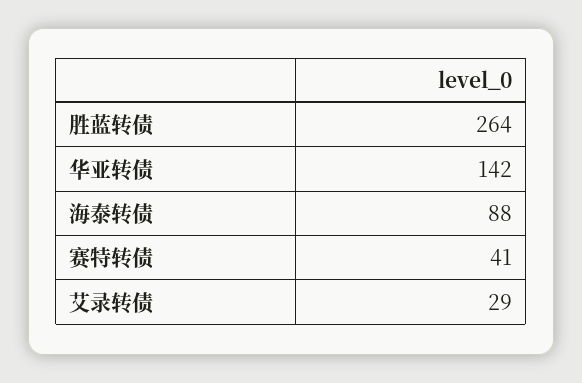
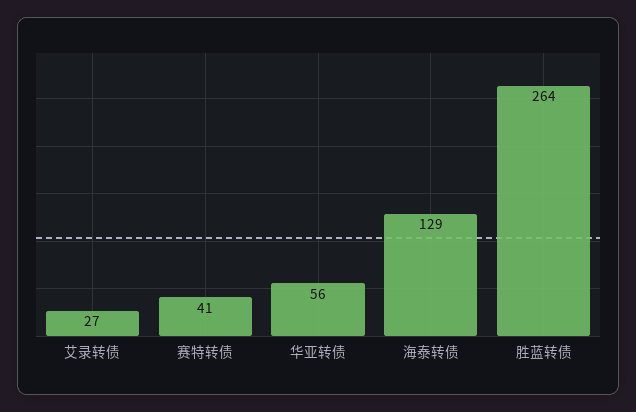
  {
    "胜蓝转债": 264,
-   "华亚转债": 142,
+   "华亚转债": 56,
-   "海泰转债": 88,
+   "海泰转债": 129,
    "赛特转债": 41,
-   "艾录转债": 29
+   "艾录转债": 27
  }

